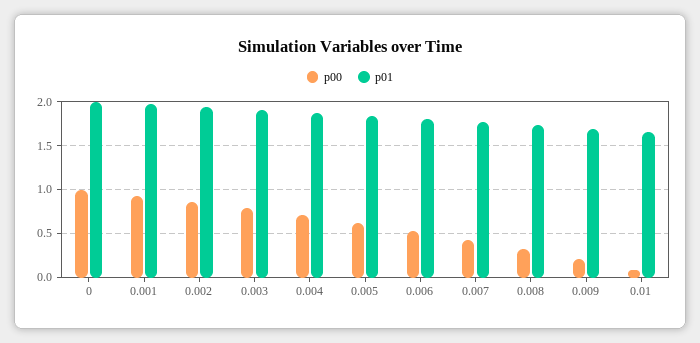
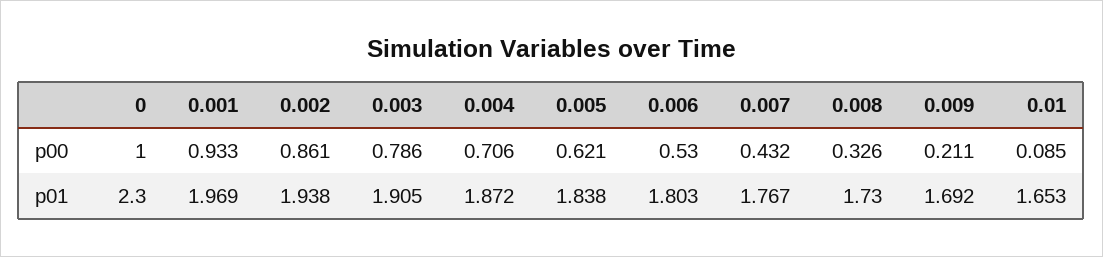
  {
    "p00": {
      "0": 1,
      "0.001": 0.933,
      "0.002": 0.861,
      "0.003": 0.786,
      "0.004": 0.706,
      "0.005": 0.621,
      "0.006": 0.53,
      "0.007": 0.432,
      "0.008": 0.326,
      "0.009": 0.211,
      "0.01": 0.085
    },
    "p01": {
-     "0": 2,
+     "0": 2.3,
      "0.001": 1.969,
      "0.002": 1.938,
      "0.003": 1.905,
      "0.004": 1.872,
      "0.005": 1.838,
      "0.006": 1.803,
      "0.007": 1.767,
      "0.008": 1.73,
      "0.009": 1.692,
      "0.01": 1.653
    }
  }

